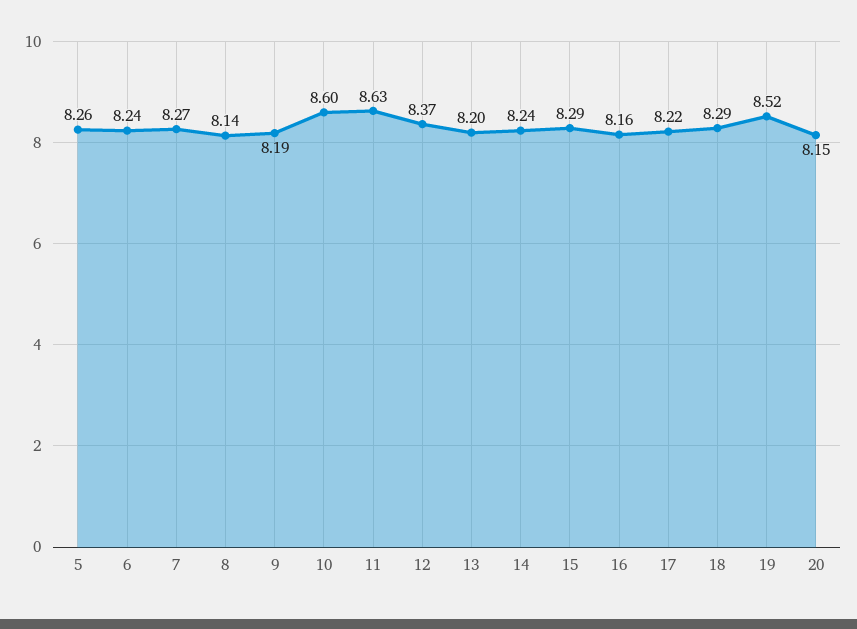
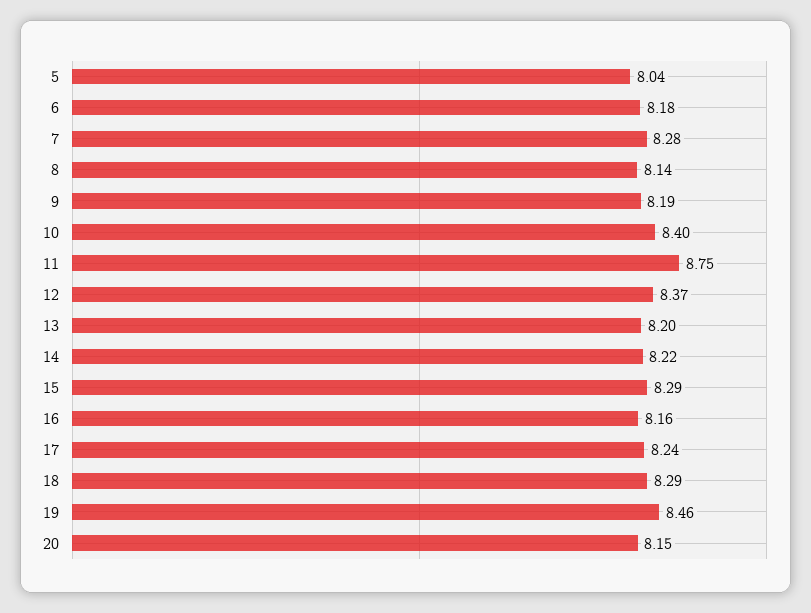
  {
-   "5": 8.26,
+   "5": 8.04,
-   "6": 8.24,
+   "6": 8.18,
-   "7": 8.27,
+   "7": 8.28,
    "8": 8.14,
    "9": 8.19,
-   "10": 8.6,
+   "10": 8.4,
-   "11": 8.63,
+   "11": 8.75,
    "12": 8.37,
    "13": 8.2,
-   "14": 8.24,
+   "14": 8.22,
    "15": 8.29,
    "16": 8.16,
-   "17": 8.22,
+   "17": 8.24,
    "18": 8.29,
-   "19": 8.52,
+   "19": 8.46,
    "20": 8.15
  }

